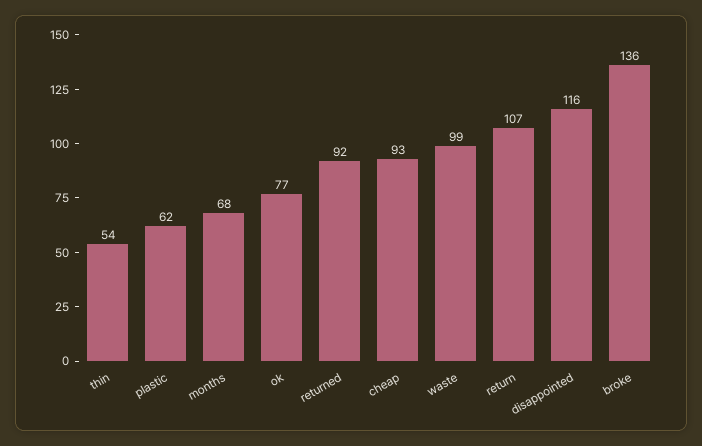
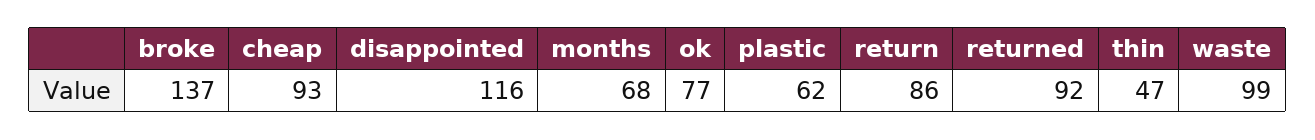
  {
-   "thin": 54,
+   "thin": 47,
    "plastic": 62,
    "months": 68,
    "ok": 77,
    "returned": 92,
    "cheap": 93,
    "waste": 99,
-   "return": 107,
+   "return": 86,
    "disappointed": 116,
-   "broke": 136
+   "broke": 137
  }

